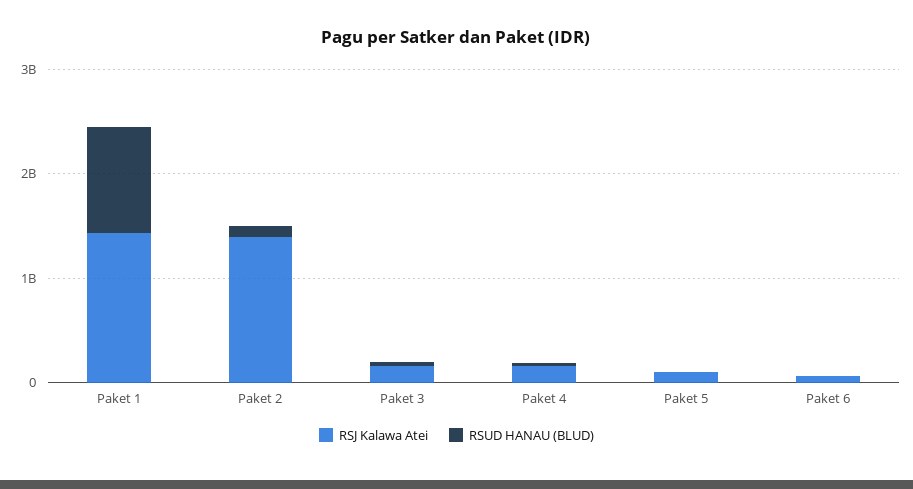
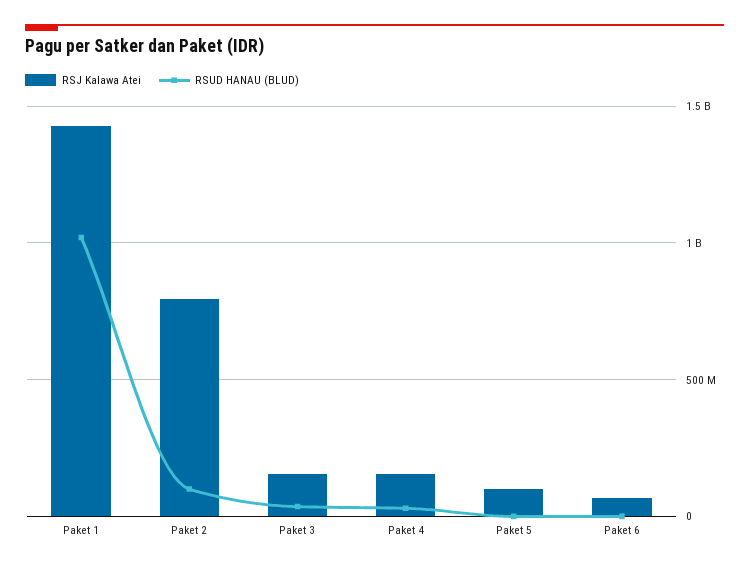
  {
    "RSJ Kalawa Atei": {
      "Paket 1": 1450000000,
-     "Paket 2": 1400000000,
+     "Paket 2": 800000000,
      "Paket 3": 150000000,
      "Paket 4": 150000000,
      "Paket 5": 100000000,
      "Paket 6": 50000000
    },
    "RSUD HANAU (BLUD)": {
      "Paket 1": 1000000000,
      "Paket 2": 100000000,
      "Paket 3": 50000000,
      "Paket 4": 50000000,
      "Paket 5": 0,
      "Paket 6": 0
    }
  }

